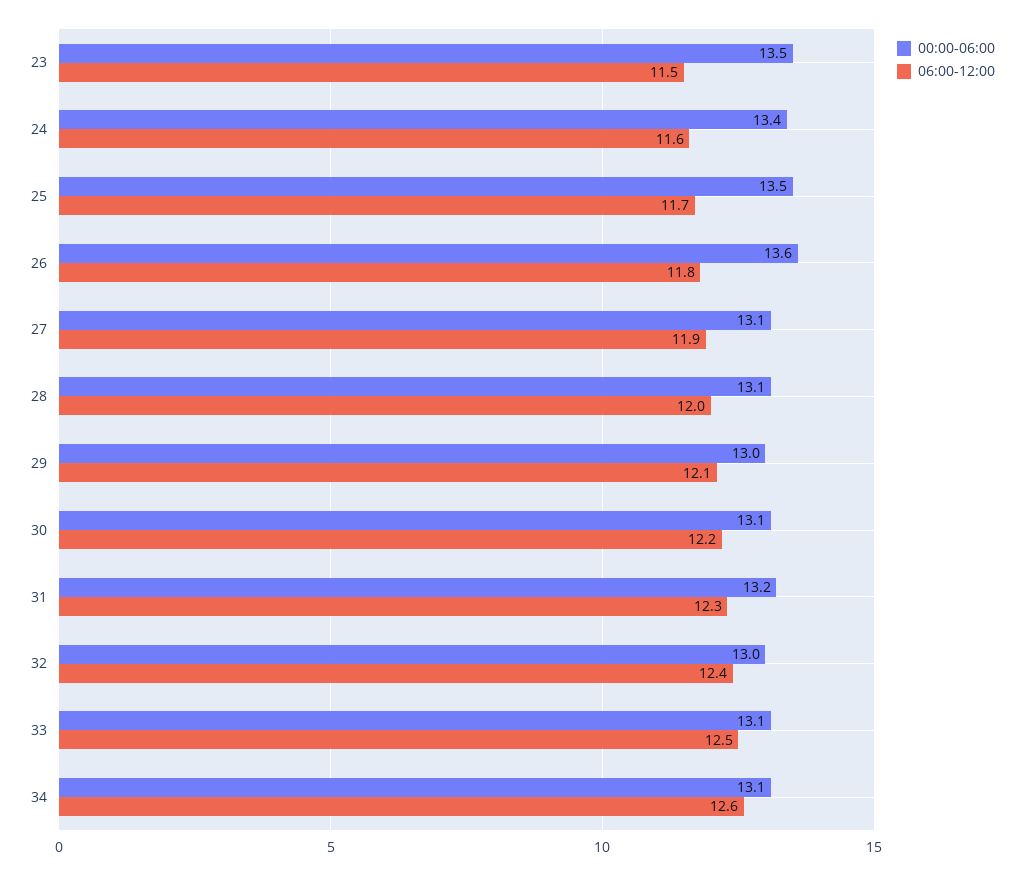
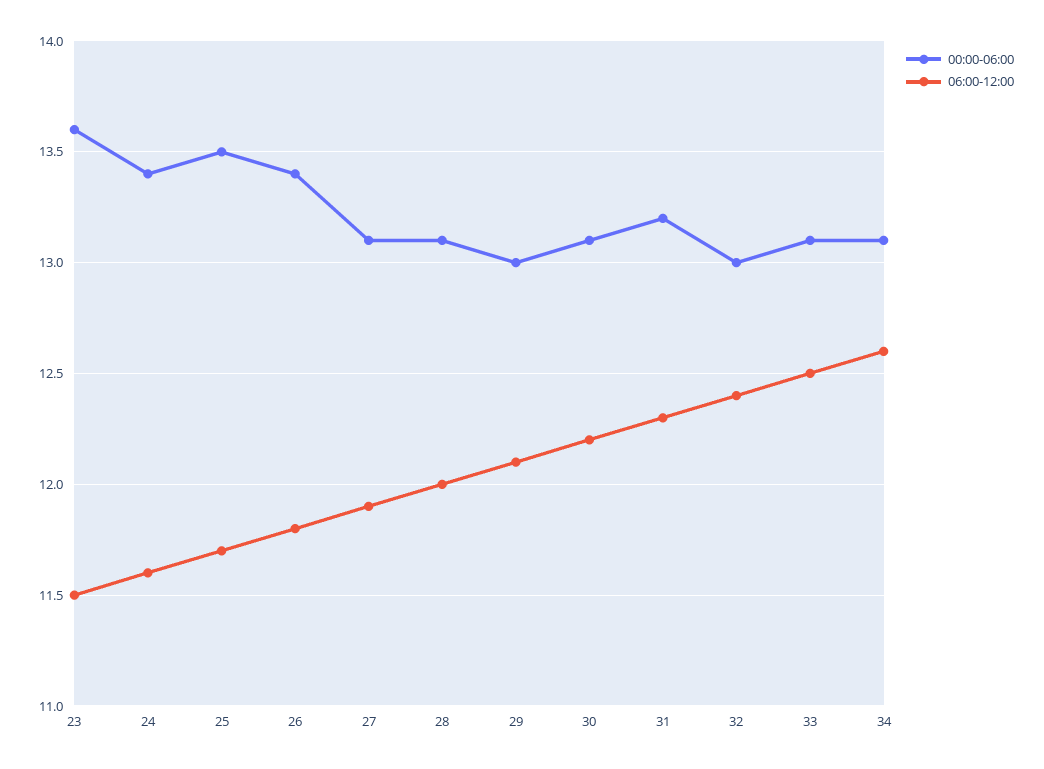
  {
    "00:00-06:00": {
-     "23": 13.5,
+     "23": 13.6,
      "24": 13.4,
      "25": 13.5,
-     "26": 13.6,
+     "26": 13.4,
      "27": 13.1,
      "28": 13.1,
      "29": 13,
      "30": 13.1,
      "31": 13.2,
      "32": 13,
      "33": 13.1,
      "34": 13.1
    },
    "06:00-12:00": {
      "23": 11.5,
      "24": 11.6,
      "25": 11.7,
      "26": 11.8,
      "27": 11.9,
      "28": 12,
      "29": 12.1,
      "30": 12.2,
      "31": 12.3,
      "32": 12.4,
      "33": 12.5,
      "34": 12.6
    }
  }

